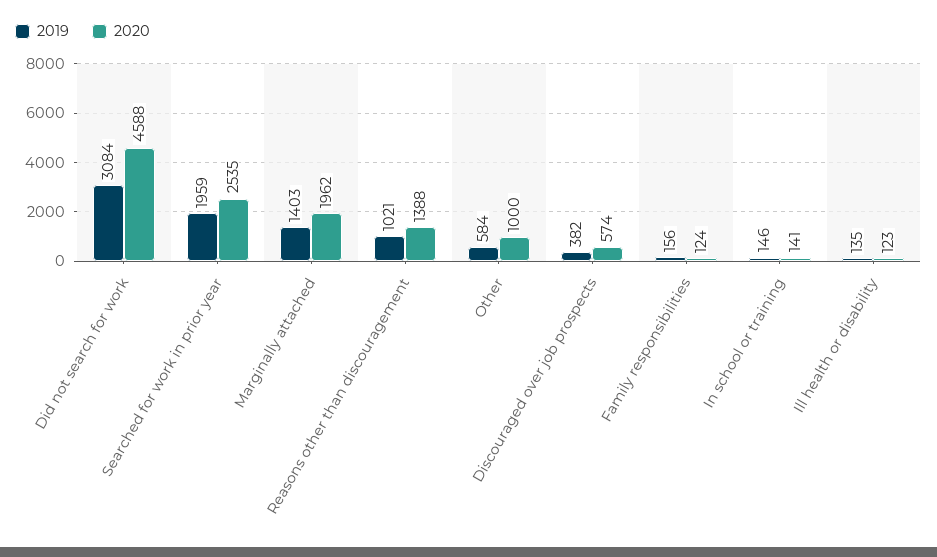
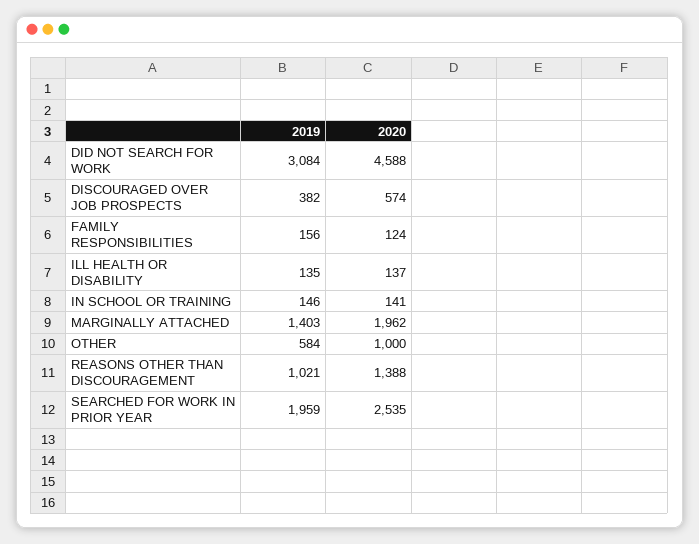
  {
    "2019": {
      "Did not search for work": 3084,
      "Searched for work in prior year": 1959,
      "Marginally attached": 1403,
      "Reasons other than discouragement": 1021,
      "Other": 584,
      "Discouraged over job prospects": 382,
      "Family responsibilities": 156,
      "In school or training": 146,
      "Ill health or disability": 135
    },
    "2020": {
      "Did not search for work": 4588,
      "Searched for work in prior year": 2535,
      "Marginally attached": 1962,
      "Reasons other than discouragement": 1388,
      "Other": 1000,
      "Discouraged over job prospects": 574,
      "Family responsibilities": 124,
      "In school or training": 141,
-     "Ill health or disability": 123
+     "Ill health or disability": 137
    }
  }

